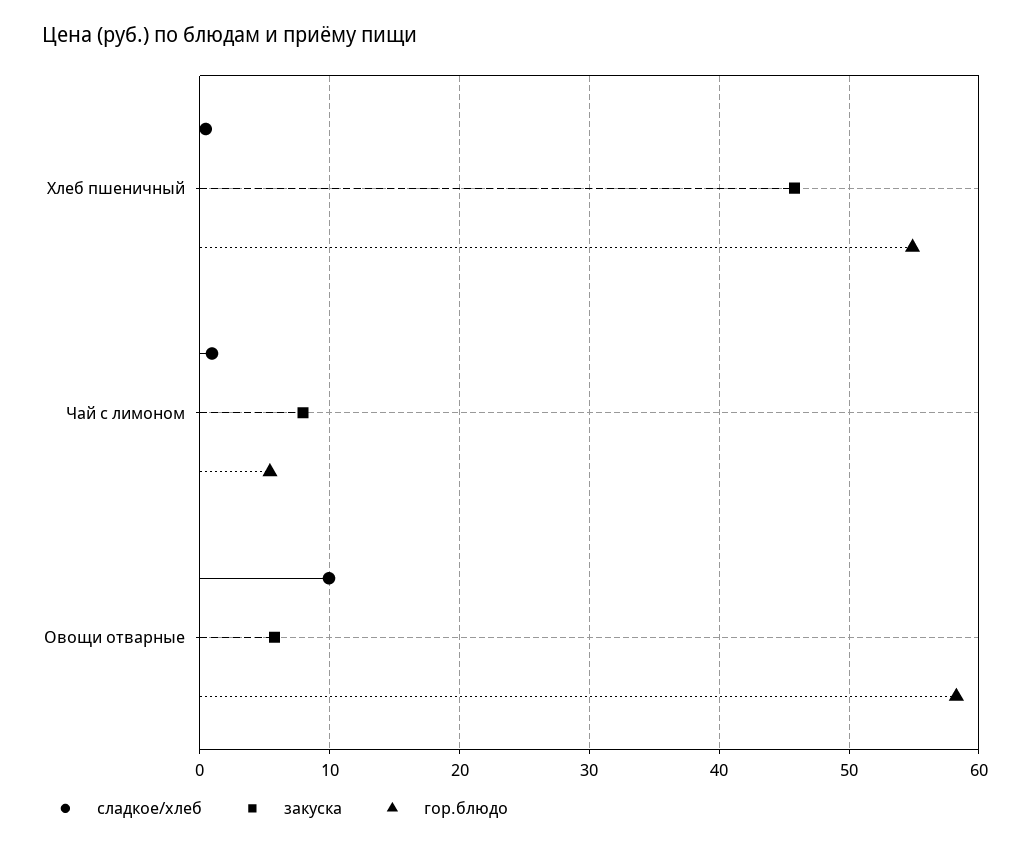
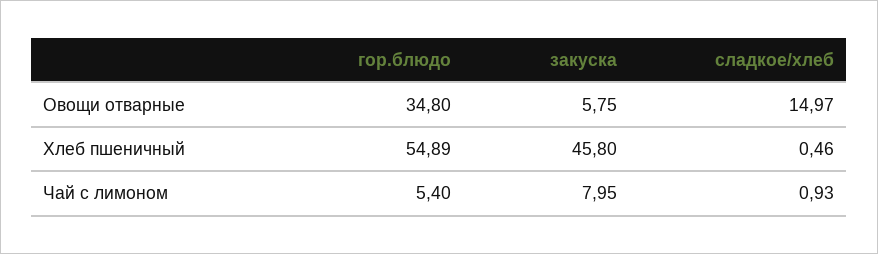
  {
    "сладкое/хлеб": {
      "Хлеб пшеничный": 0.46,
      "Чай с лимоном": 0.93,
-     "Овощи отварные": 10
+     "Овощи отварные": 14.97
    },
    "закуска": {
      "Хлеб пшеничный": 45.8,
      "Чай с лимоном": 7.95,
      "Овощи отварные": 5.75
    },
    "гор.блюдо": {
      "Хлеб пшеничный": 54.89,
      "Чай с лимоном": 5.4,
-     "Овощи отварные": 58
+     "Овощи отварные": 34.8
    }
  }

